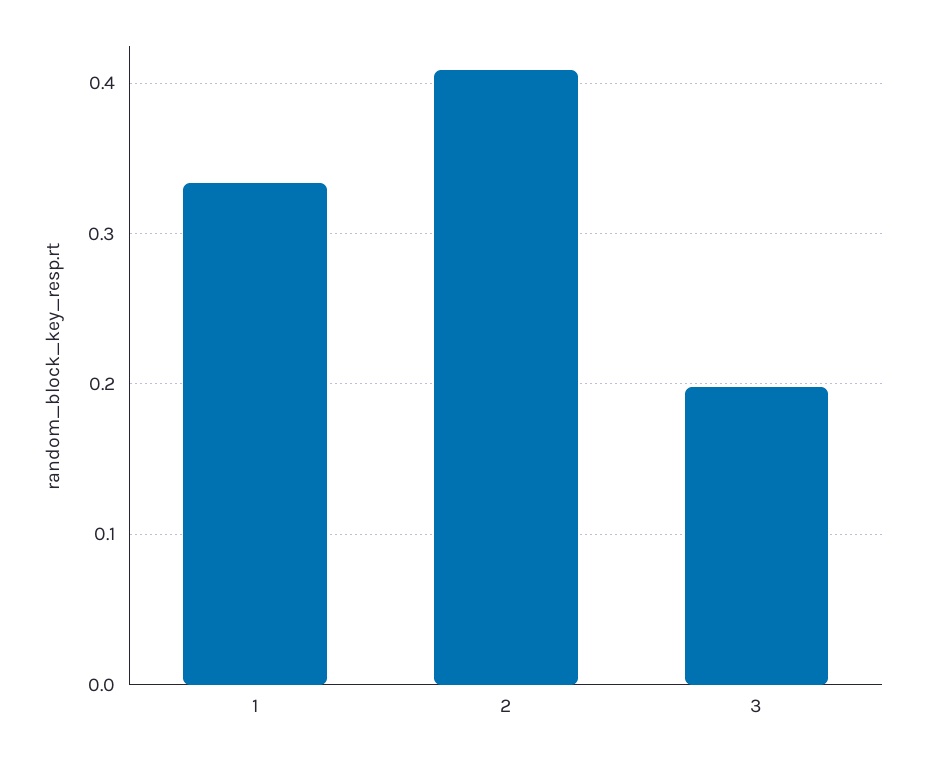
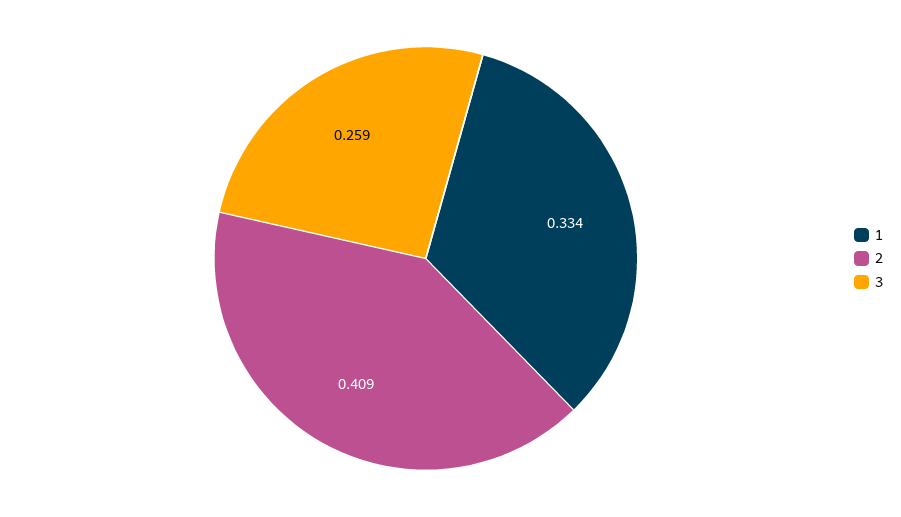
  {
    "1": 0.334,
    "2": 0.409,
-   "3": 0.2
+   "3": 0.259
  }

